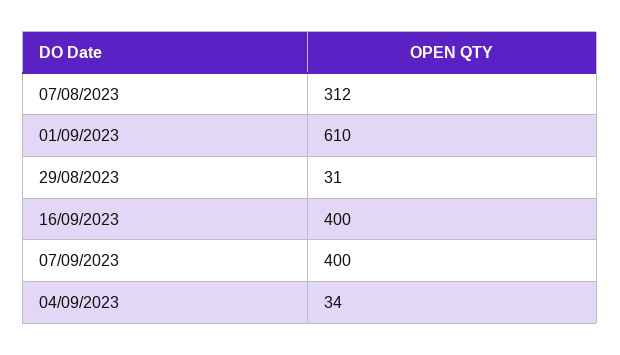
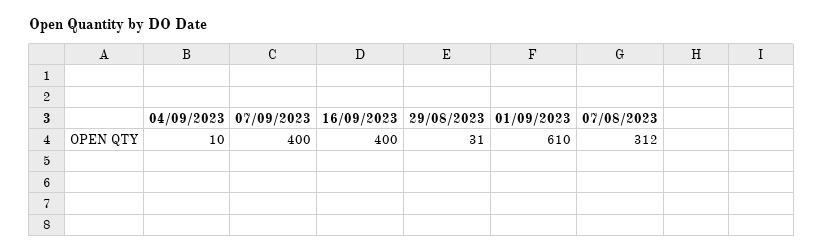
  {
    "07/08/2023": 312,
    "01/09/2023": 610,
    "29/08/2023": 31,
    "16/09/2023": 400,
    "07/09/2023": 400,
-   "04/09/2023": 34
+   "04/09/2023": 10
  }

